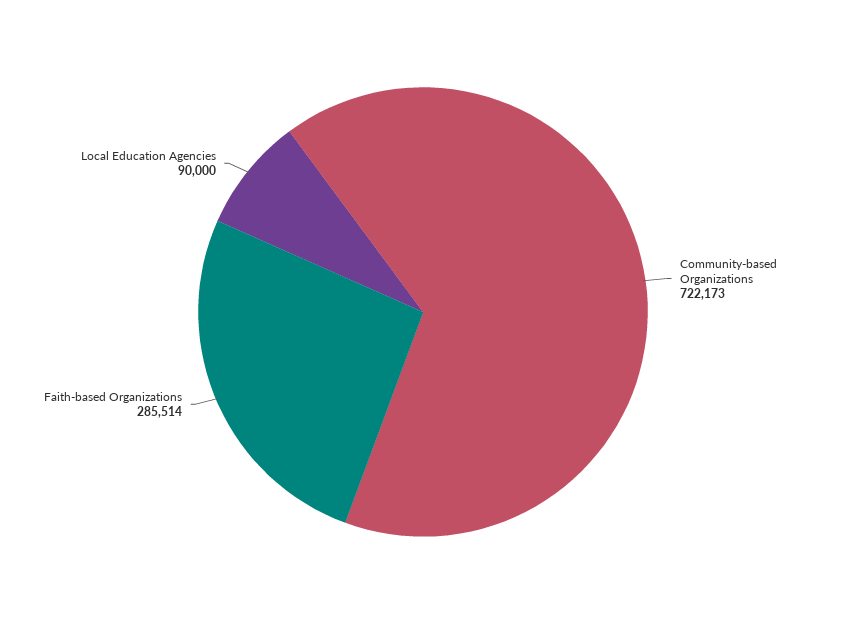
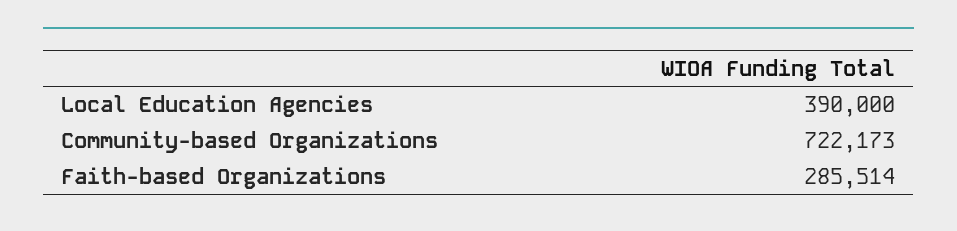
  {
    "Community-based Organizations": 722173,
    "Faith-based Organizations": 285514,
-   "Local Education Agencies": 90000
+   "Local Education Agencies": 390000
  }

